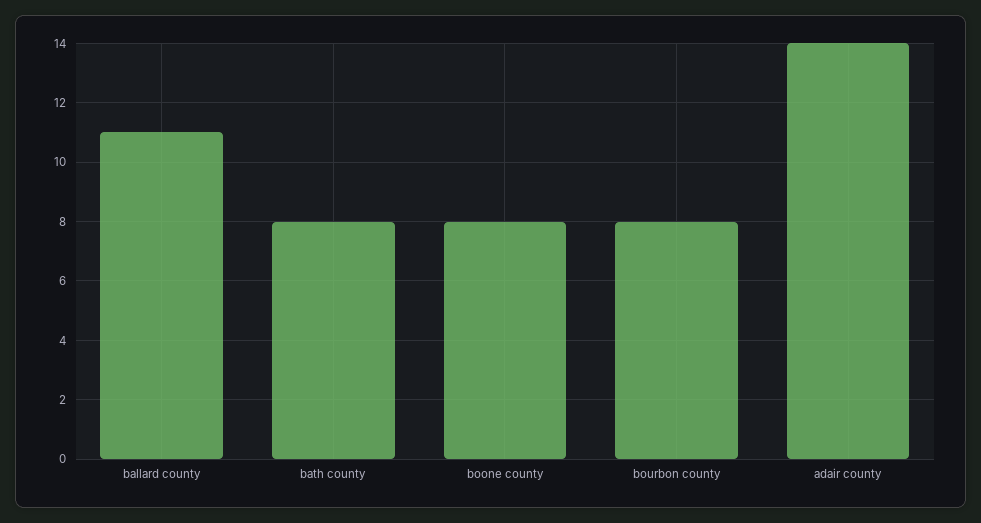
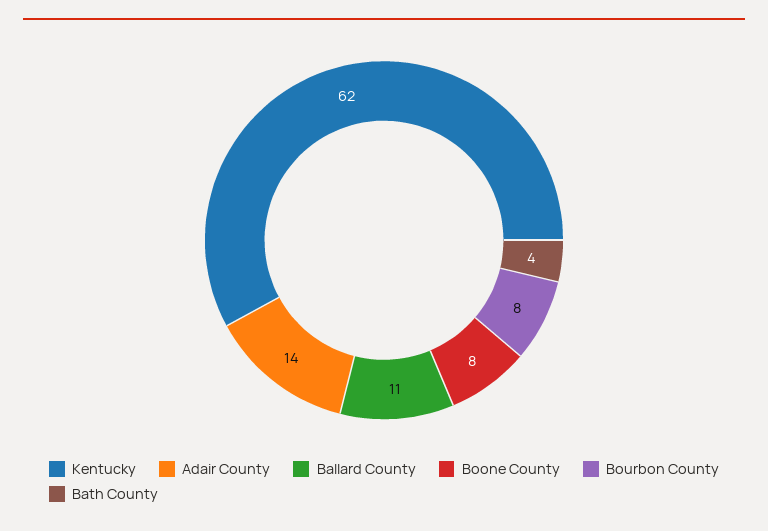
  {
    "ballard county": 11,
-   "bath county": 8,
+   "bath county": 4,
    "boone county": 8,
    "bourbon county": 8,
-   "adair county": 14
+   "adair county": 14,
+   "Kentucky": 62
  }

